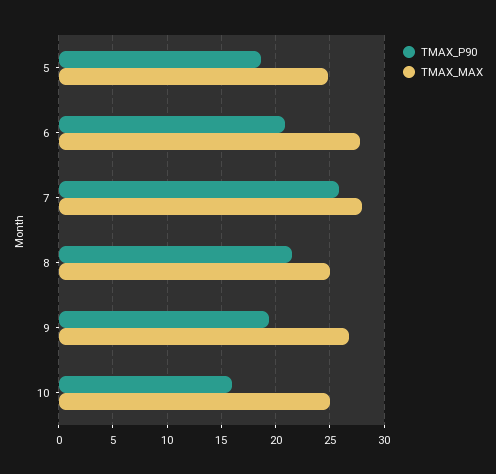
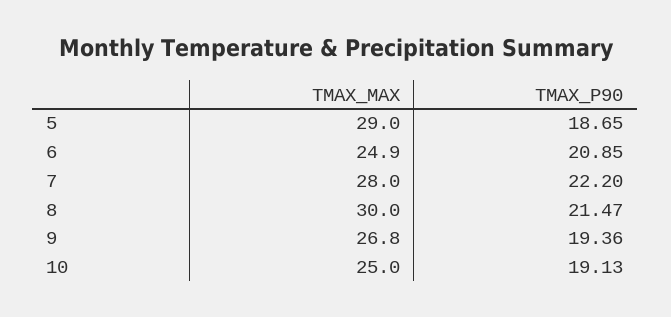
  {
    "TMAX_P90": {
      "5": 18.65,
      "6": 20.85,
-     "7": 26,
+     "7": 22.2,
      "8": 21.47,
      "9": 19.36,
-     "10": 16
+     "10": 19.13
    },
    "TMAX_MAX": {
-     "5": 25,
+     "5": 29,
-     "6": 28,
+     "6": 24.9,
      "7": 28,
-     "8": 25,
+     "8": 30,
      "9": 26.8,
      "10": 25
    }
  }

